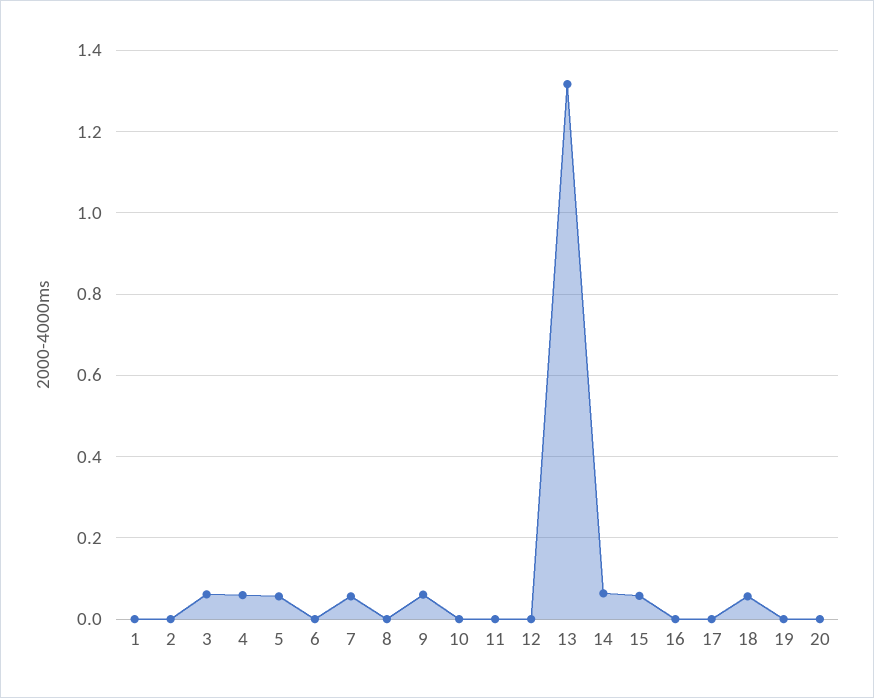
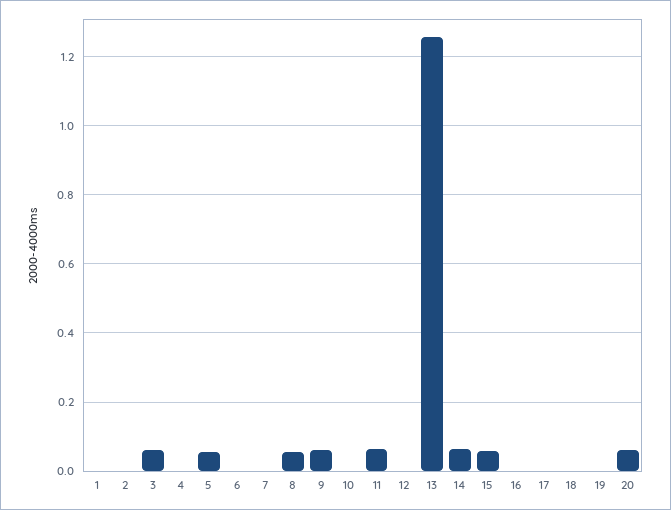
  {
    "1": 0,
    "2": 0,
    "3": 0.06,
-   "4": 0.06,
+   "4": 0,
    "5": 0.06,
    "6": 0,
-   "7": 0.06,
+   "7": 0,
-   "8": 0,
+   "8": 0.06,
    "9": 0.06,
    "10": 0,
-   "11": 0,
+   "11": 0.06,
    "12": 0,
-   "13": 1.32,
+   "13": 1.26,
    "14": 0.06,
    "15": 0.06,
    "16": 0,
    "17": 0,
-   "18": 0.06,
+   "18": 0,
    "19": 0,
-   "20": 0
+   "20": 0.06
  }

